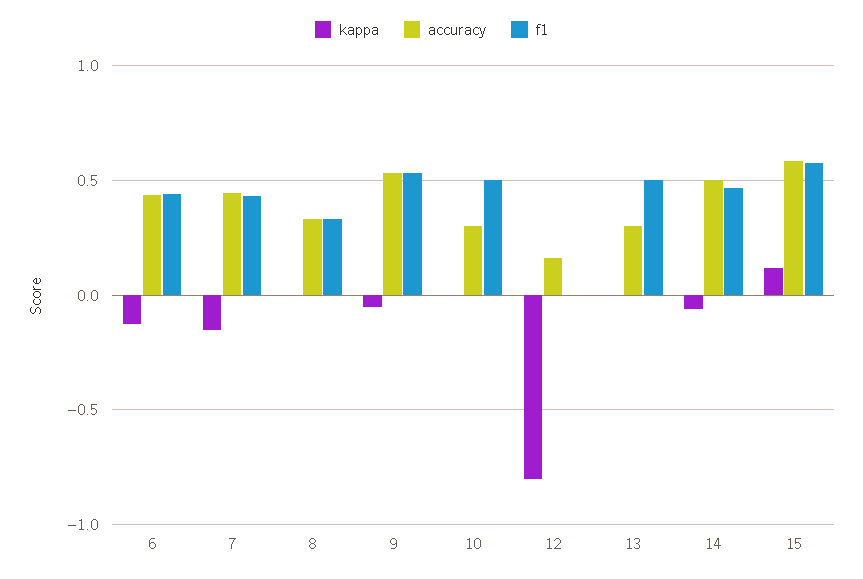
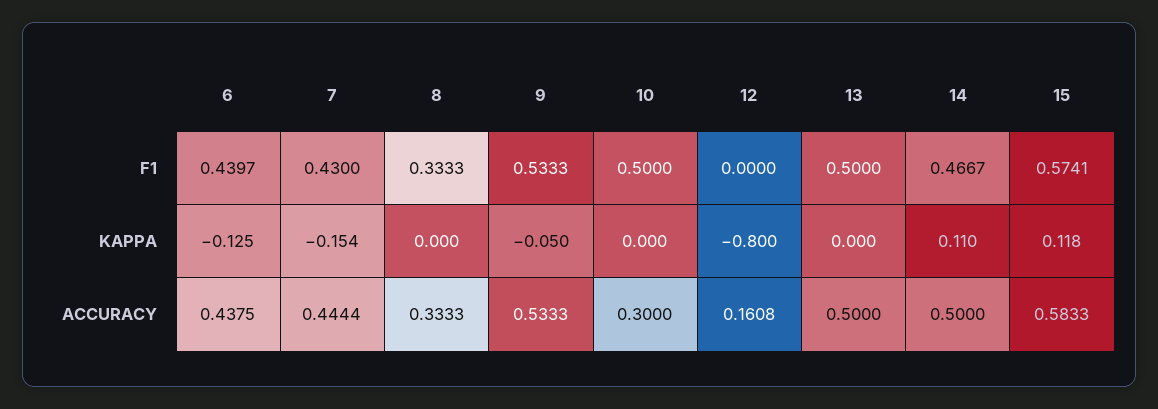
  {
    "kappa": {
      "6": -0.125,
      "7": -0.154,
      "8": 0,
      "9": -0.05,
      "10": 0,
      "12": -0.8,
      "13": 0,
-     "14": -0.05,
+     "14": 0.11,
      "15": 0.118
    },
    "accuracy": {
      "6": 0.4375,
      "7": 0.4444,
      "8": 0.3333,
      "9": 0.5333,
      "10": 0.3,
      "12": 0.1608,
-     "13": 0.3,
+     "13": 0.5,
      "14": 0.5,
      "15": 0.5833
    },
    "f1": {
      "6": 0.4397,
      "7": 0.43,
      "8": 0.3333,
      "9": 0.5333,
      "10": 0.5,
      "12": 0,
      "13": 0.5,
      "14": 0.4667,
      "15": 0.5741
    }
  }

